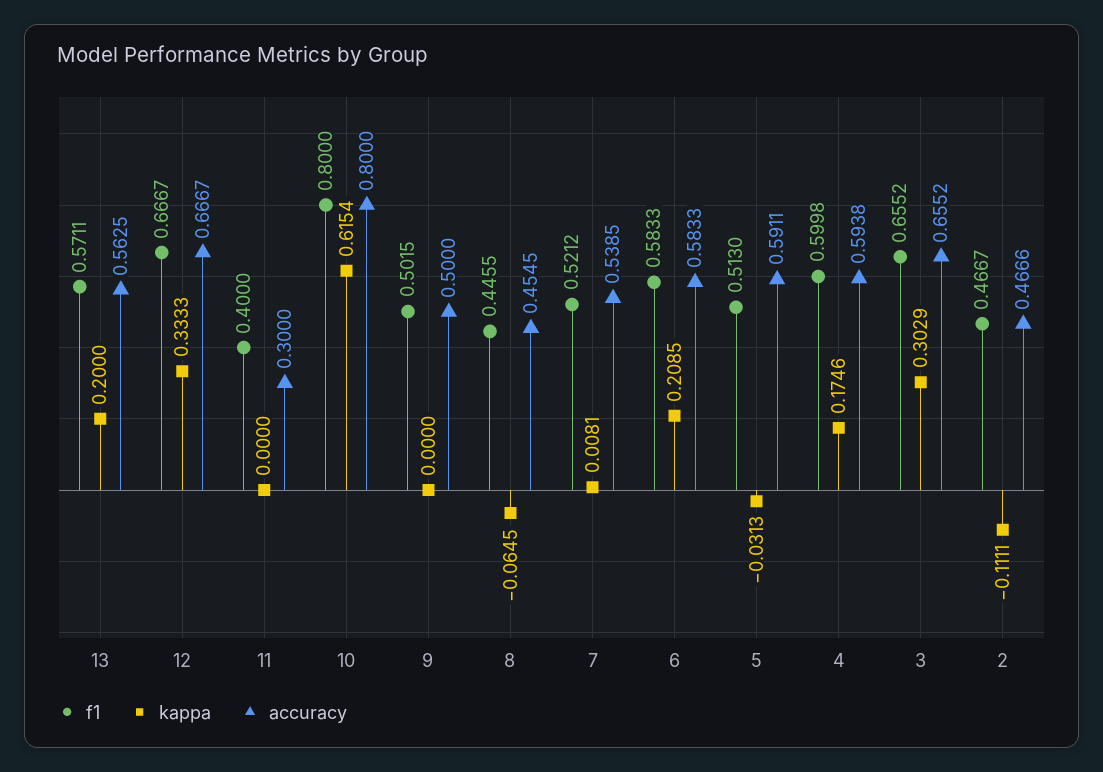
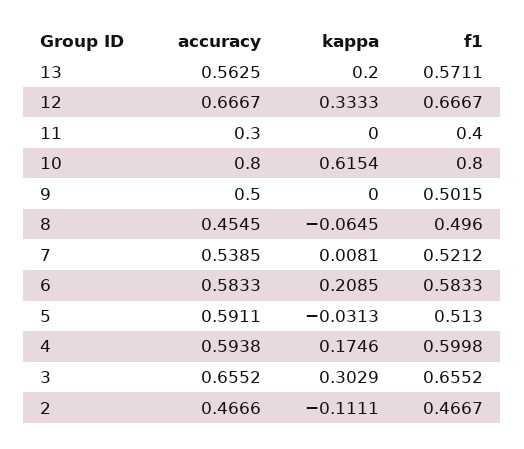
  {
    "f1": {
      "13": 0.5711,
      "12": 0.6667,
      "11": 0.4,
      "10": 0.8,
      "9": 0.5015,
-     "8": 0.4455,
+     "8": 0.496,
      "7": 0.5212,
      "6": 0.5833,
      "5": 0.513,
      "4": 0.5998,
      "3": 0.6552,
      "2": 0.4667
    },
    "kappa": {
      "13": 0.2,
      "12": 0.3333,
      "11": 0,
      "10": 0.6154,
      "9": 0,
      "8": -0.0645,
      "7": 0.0081,
      "6": 0.2085,
      "5": -0.0313,
      "4": 0.1746,
      "3": 0.3029,
      "2": -0.1111
    },
    "accuracy": {
      "13": 0.5625,
      "12": 0.6667,
      "11": 0.3,
      "10": 0.8,
      "9": 0.5,
      "8": 0.4545,
      "7": 0.5385,
      "6": 0.5833,
      "5": 0.5911,
      "4": 0.5938,
      "3": 0.6552,
      "2": 0.4666
    }
  }

